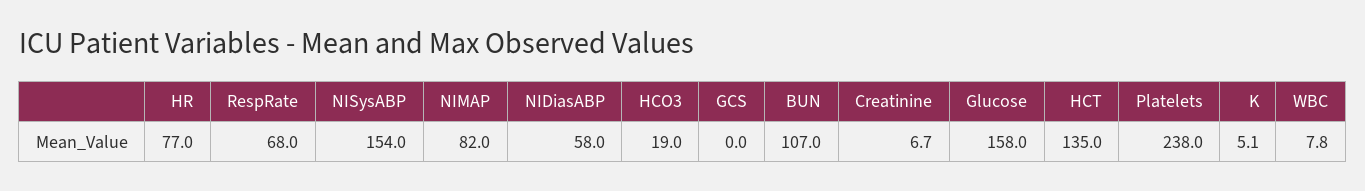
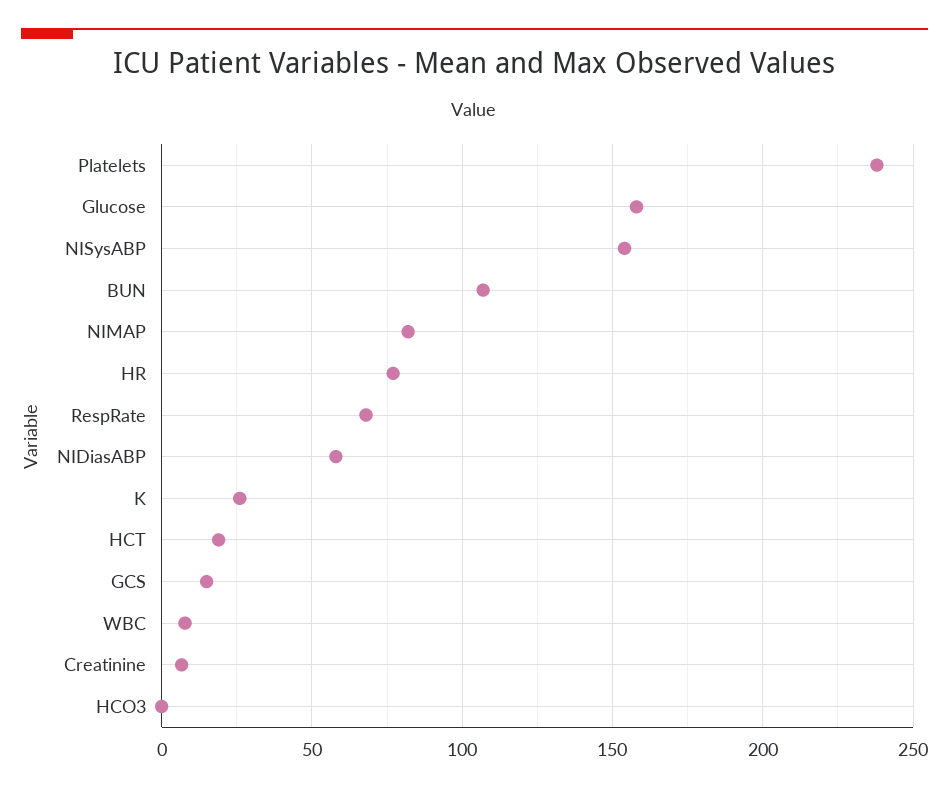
  {
    "HR": 77,
    "RespRate": 68,
    "NISysABP": 154,
    "NIMAP": 82,
    "NIDiasABP": 58,
-   "HCO3": 19,
+   "HCO3": 0,
-   "GCS": 0,
+   "GCS": 15,
    "BUN": 107,
    "Creatinine": 6.7,
    "Glucose": 158,
-   "HCT": 135,
+   "HCT": 20,
    "Platelets": 238,
-   "K": 5.1,
+   "K": 25,
    "WBC": 7.8
  }

